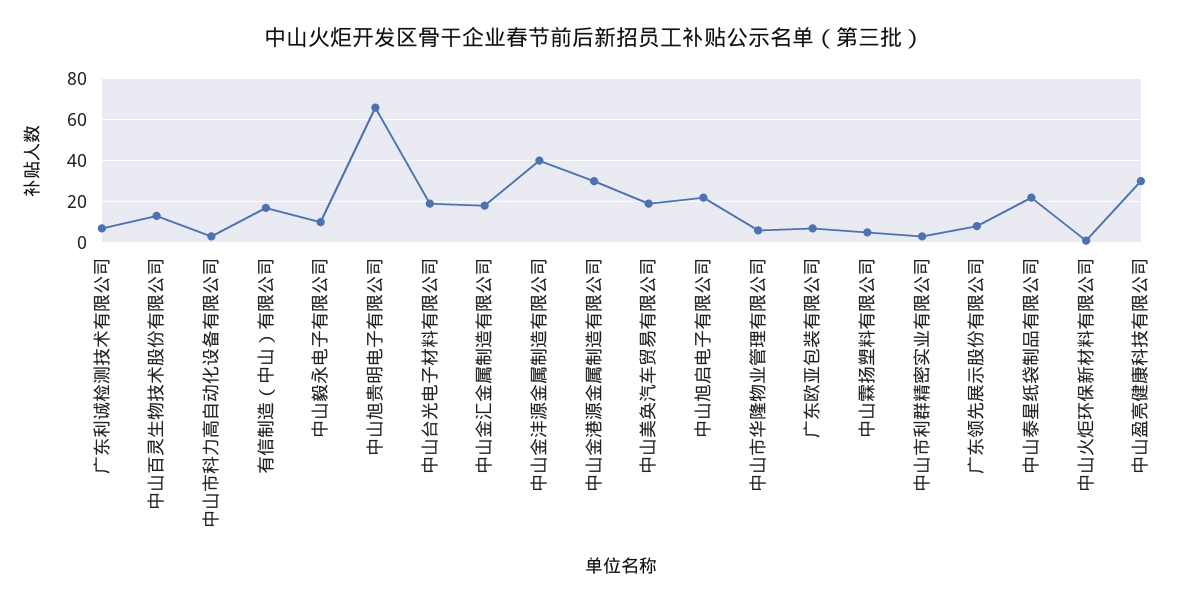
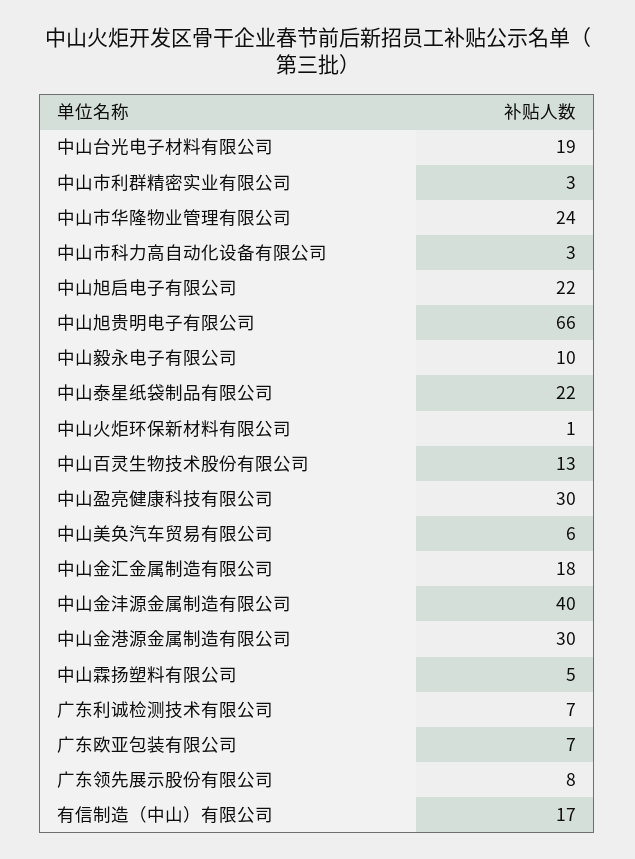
  {
    "广东利诚检测技术有限公司": 7,
    "中山百灵生物技术股份有限公司": 13,
    "中山市科力高自动化设备有限公司": 3,
    "有信制造（中山）有限公司": 17,
    "中山毅永电子有限公司": 10,
    "中山旭贵明电子有限公司": 66,
    "中山台光电子材料有限公司": 19,
    "中山金汇金属制造有限公司": 18,
    "中山金沣源金属制造有限公司": 40,
    "中山金港源金属制造有限公司": 30,
-   "中山美奂汽车贸易有限公司": 20,
+   "中山美奂汽车贸易有限公司": 6,
    "中山旭启电子有限公司": 22,
-   "中山市华隆物业管理有限公司": 5,
+   "中山市华隆物业管理有限公司": 24,
    "广东欧亚包装有限公司": 7,
    "中山霖扬塑料有限公司": 5,
    "中山市利群精密实业有限公司": 3,
    "广东领先展示股份有限公司": 8,
    "中山泰星纸袋制品有限公司": 22,
    "中山火炬环保新材料有限公司": 1,
    "中山盈亮健康科技有限公司": 30
  }

